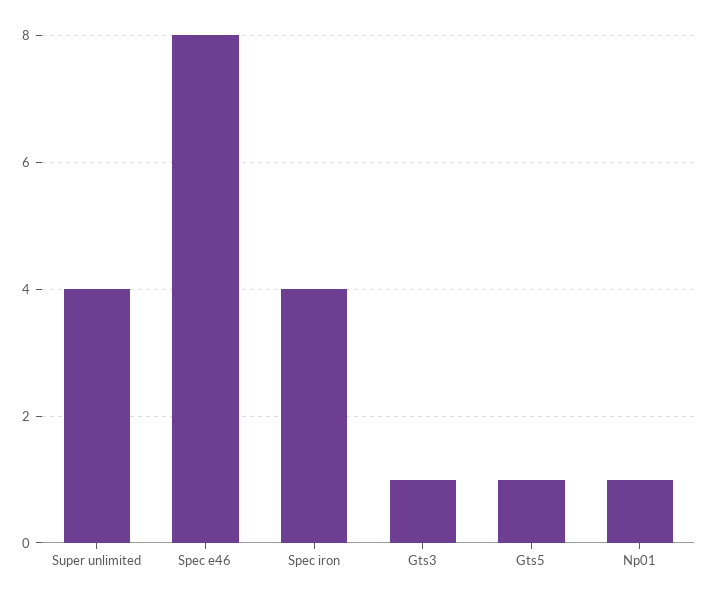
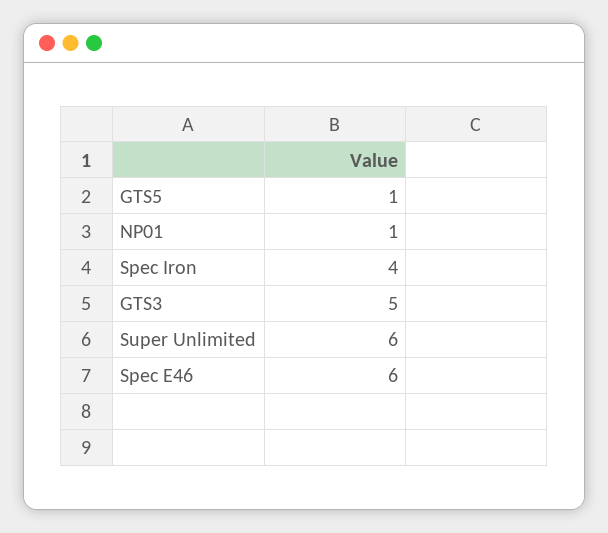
  {
-   "Super unlimited": 4,
+   "Super unlimited": 6,
-   "Spec e46": 8,
+   "Spec e46": 6,
    "Spec iron": 4,
-   "Gts3": 1,
+   "Gts3": 5,
    "Gts5": 1,
    "Np01": 1
  }

